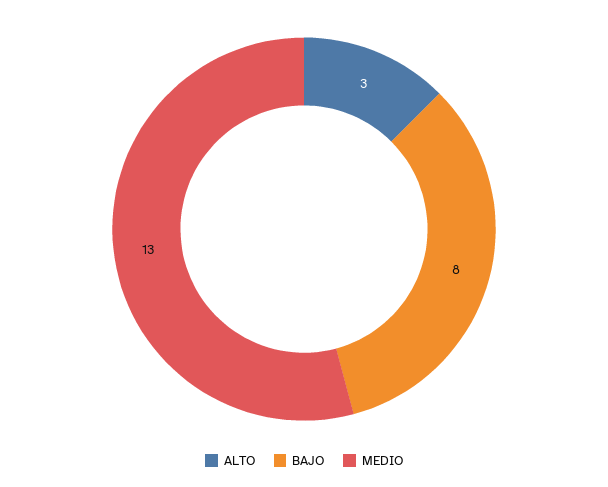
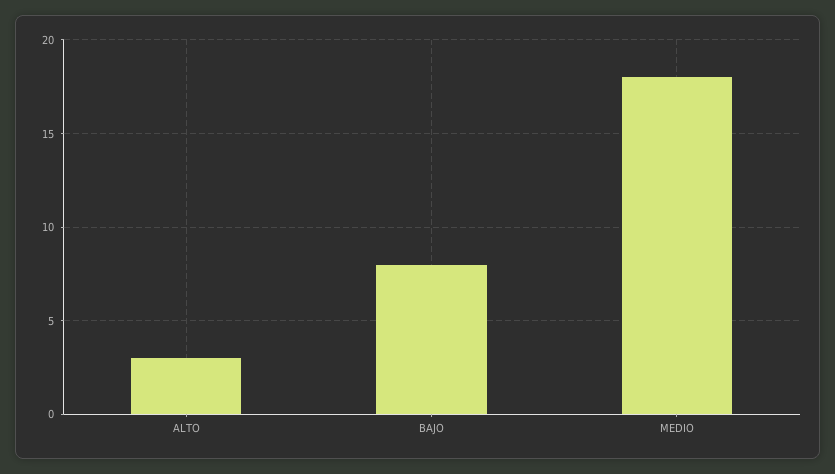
  {
    "ALTO": 3,
    "BAJO": 8,
-   "MEDIO": 13
+   "MEDIO": 18
  }

